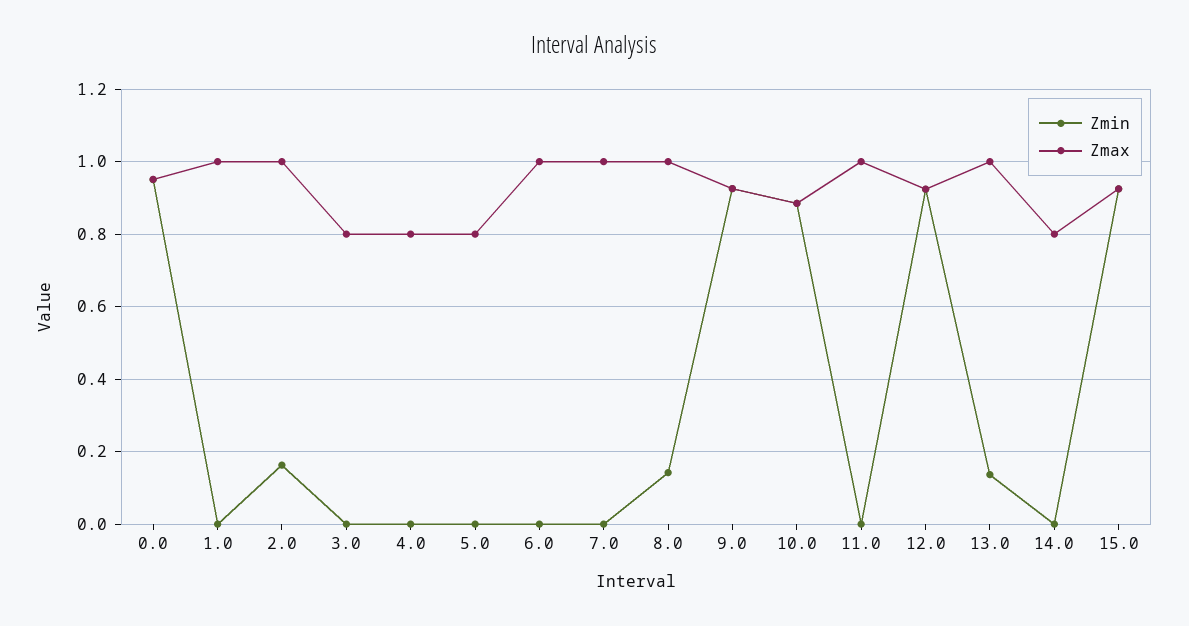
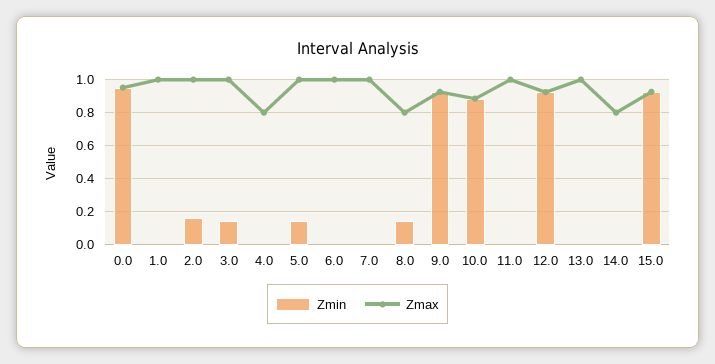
  {
    "Zmin": {
      "0.0": 0.96,
      "1.0": 0,
      "2.0": 0.16,
-     "3.0": 0,
+     "3.0": 0.15,
      "4.0": 0,
-     "5.0": 0,
+     "5.0": 0.15,
      "6.0": 0,
      "7.0": 0,
      "8.0": 0.14,
      "9.0": 0.92,
      "10.0": 0.88,
      "11.0": 0,
      "12.0": 0.92,
-     "13.0": 0.14,
+     "13.0": 0,
      "14.0": 0,
      "15.0": 0.92
    },
    "Zmax": {
      "0.0": 0.96,
      "1.0": 1,
      "2.0": 1,
-     "3.0": 0.8,
+     "3.0": 1,
      "4.0": 0.8,
-     "5.0": 0.8,
+     "5.0": 1,
      "6.0": 1,
      "7.0": 1,
-     "8.0": 1,
+     "8.0": 0.8,
      "9.0": 0.92,
      "10.0": 0.88,
      "11.0": 1,
      "12.0": 0.92,
      "13.0": 1,
      "14.0": 0.8,
      "15.0": 0.92
    }
  }

